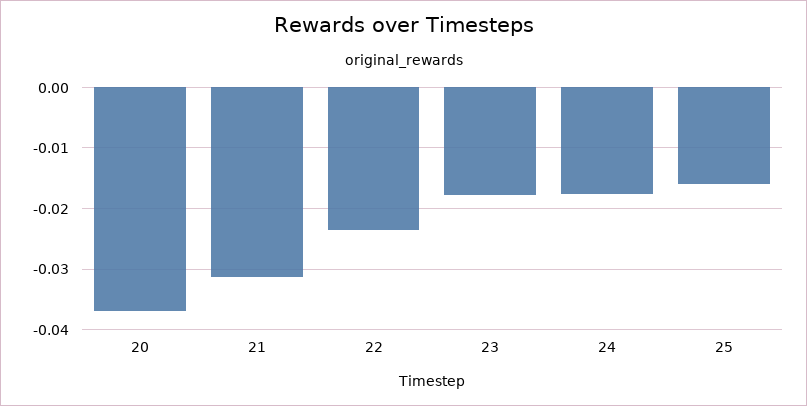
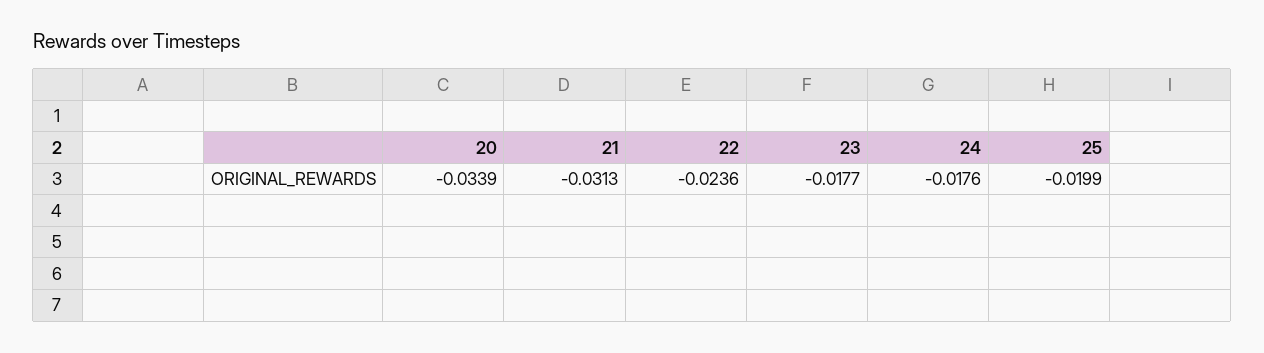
  {
-   "20": -0.037,
+   "20": -0.0339,
    "21": -0.0313,
    "22": -0.0236,
    "23": -0.0177,
    "24": -0.0176,
-   "25": -0.016
+   "25": -0.0199
  }

